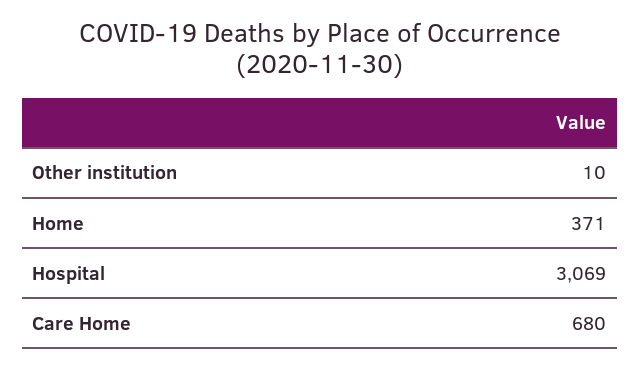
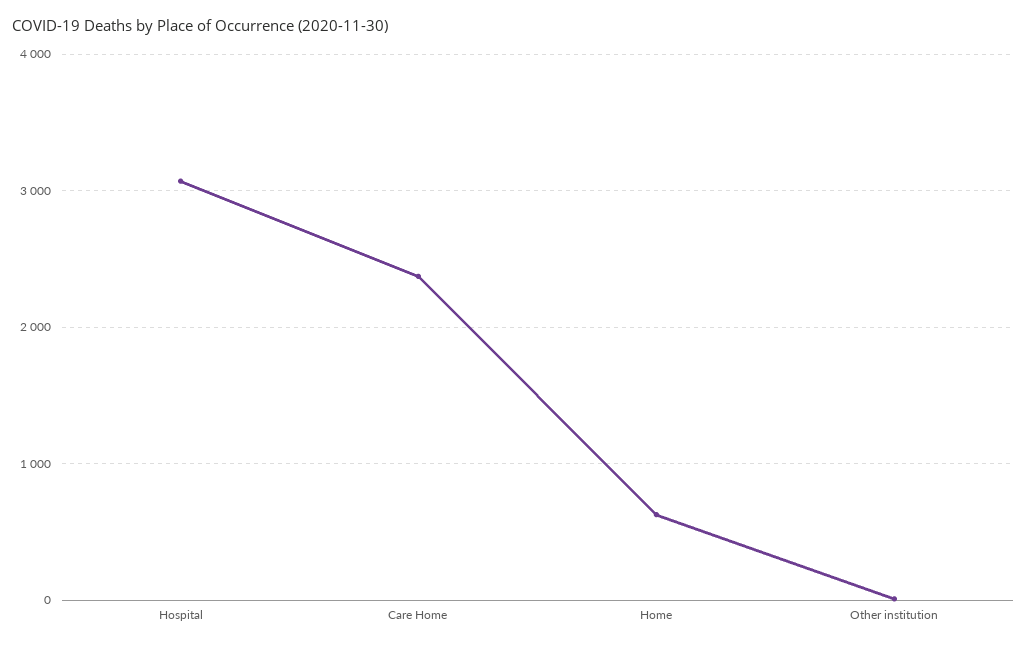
  {
    "Other institution": 10,
-   "Home": 371,
+   "Home": 600,
    "Hospital": 3069,
-   "Care Home": 680
+   "Care Home": 2400
  }

